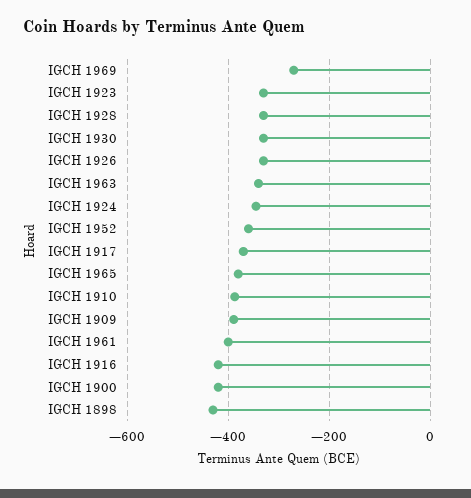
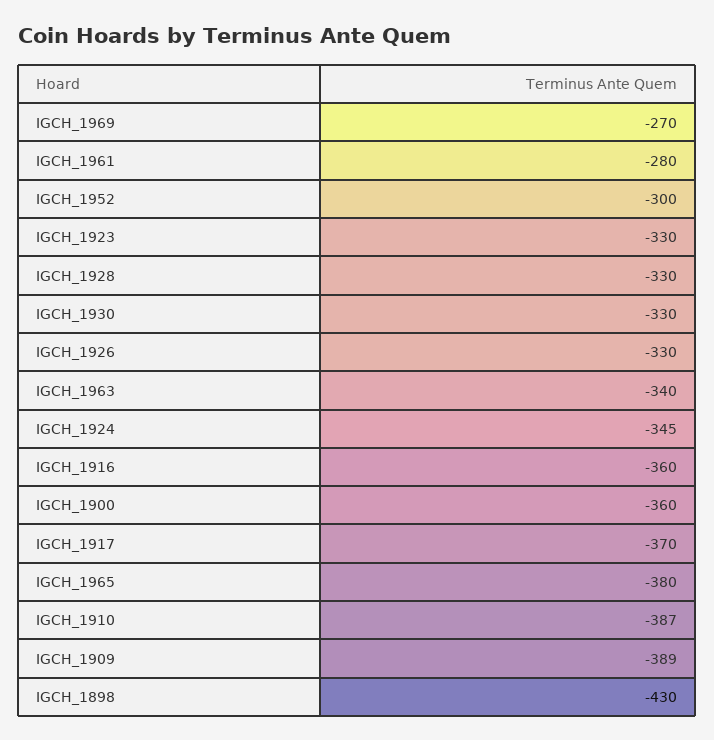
  {
    "IGCH 1969": -270,
    "IGCH 1923": -330,
    "IGCH 1928": -330,
    "IGCH 1930": -330,
    "IGCH 1926": -330,
    "IGCH 1963": -340,
    "IGCH 1924": -345,
-   "IGCH 1952": -360,
+   "IGCH 1952": -300,
    "IGCH 1917": -370,
    "IGCH 1965": -380,
    "IGCH 1910": -387,
    "IGCH 1909": -389,
-   "IGCH 1961": -400,
+   "IGCH 1961": -280,
-   "IGCH 1916": -420,
+   "IGCH 1916": -360,
-   "IGCH 1900": -420,
+   "IGCH 1900": -360,
    "IGCH 1898": -430
  }

